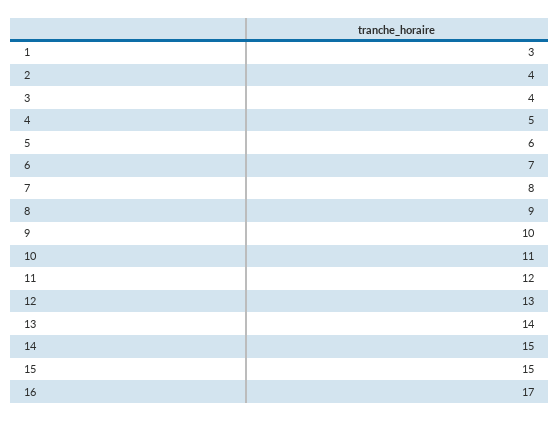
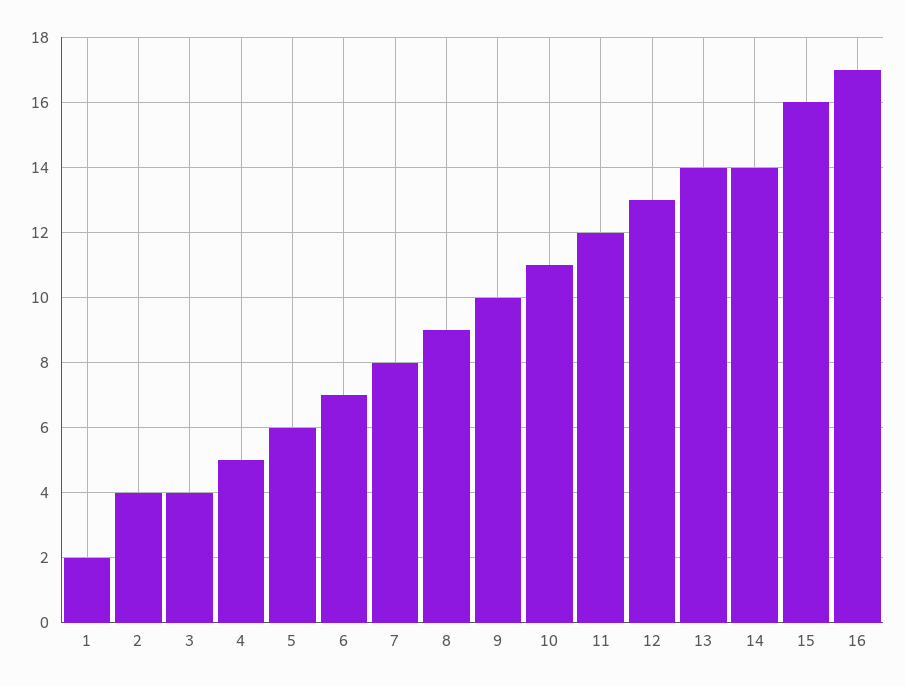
  {
-   "1": 3,
+   "1": 2,
    "2": 4,
    "3": 4,
    "4": 5,
    "5": 6,
    "6": 7,
    "7": 8,
    "8": 9,
    "9": 10,
    "10": 11,
    "11": 12,
    "12": 13,
    "13": 14,
-   "14": 15,
+   "14": 14,
-   "15": 15,
+   "15": 16,
    "16": 17
  }

